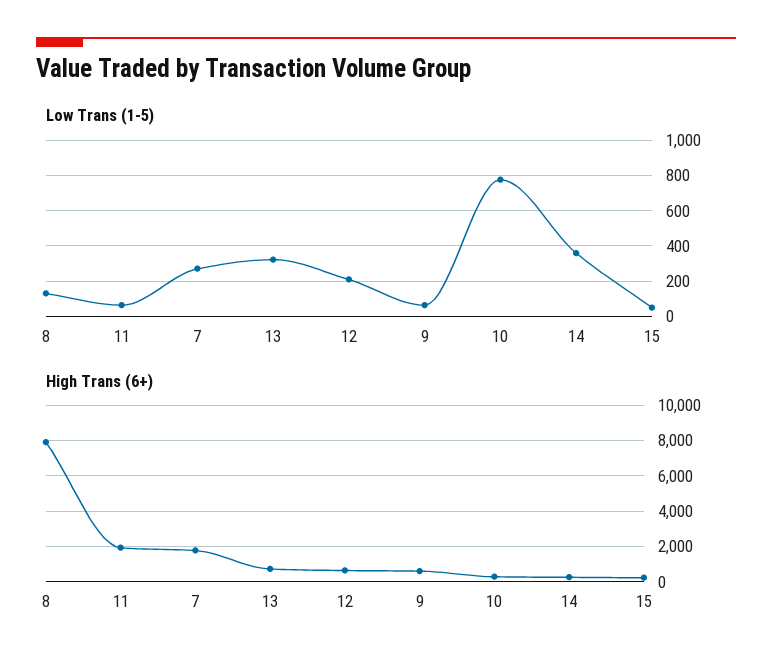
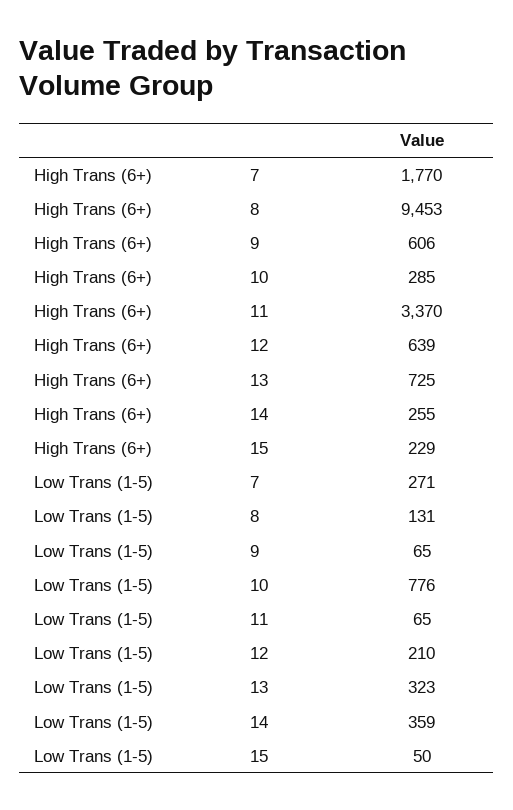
  {
    "Low Trans (1-5)": {
      "8": 131,
      "11": 65,
      "7": 271,
      "13": 323,
      "12": 210,
      "9": 65,
      "10": 776,
      "14": 359,
      "15": 50
    },
    "High Trans (6+)": {
-     "8": 8000,
+     "8": 9453,
-     "11": 2000,
+     "11": 3370,
      "7": 1770,
      "13": 725,
      "12": 639,
      "9": 606,
      "10": 285,
      "14": 255,
      "15": 229
    }
  }

